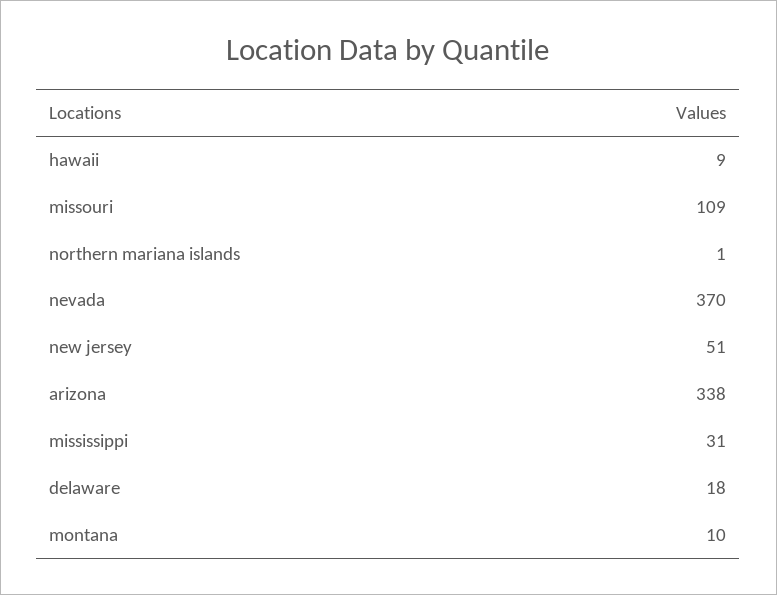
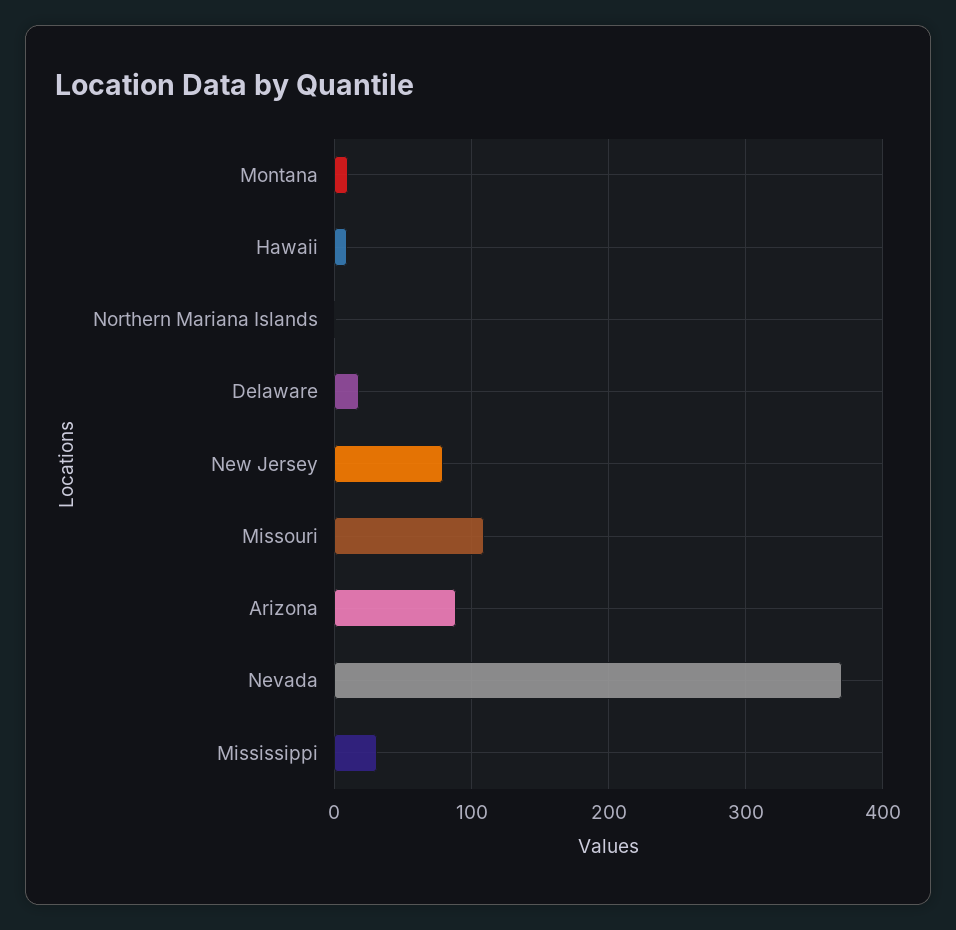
  {
    "hawaii": 9,
    "missouri": 109,
    "northern mariana islands": 1,
    "nevada": 370,
-   "new jersey": 51,
+   "new jersey": 80,
-   "arizona": 338,
+   "arizona": 90,
    "mississippi": 31,
    "delaware": 18,
    "montana": 10
  }

